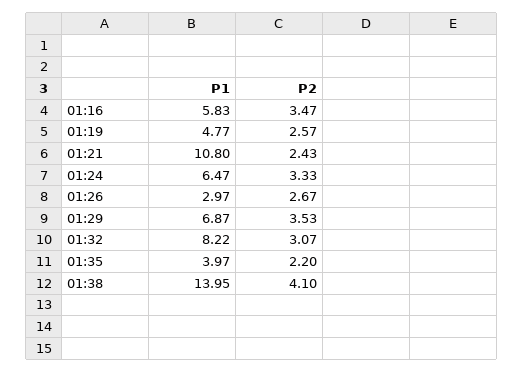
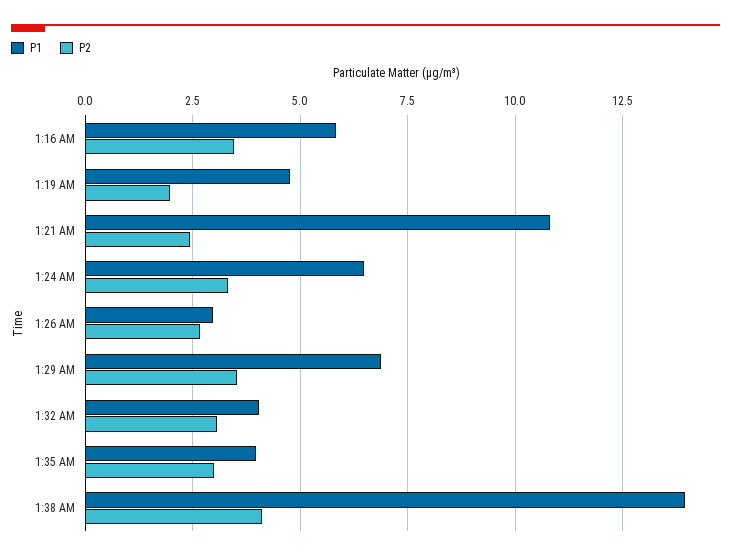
  {
    "P1": {
      "01:16": 5.83,
      "01:19": 4.77,
      "01:21": 10.8,
      "01:24": 6.47,
      "01:26": 2.97,
      "01:29": 6.87,
-     "01:32": 8.22,
+     "01:32": 4,
      "01:35": 3.97,
      "01:38": 13.95
    },
    "P2": {
      "01:16": 3.47,
-     "01:19": 2.57,
+     "01:19": 2,
      "01:21": 2.43,
      "01:24": 3.33,
      "01:26": 2.67,
      "01:29": 3.53,
      "01:32": 3.07,
-     "01:35": 2.2,
+     "01:35": 3,
      "01:38": 4.1
    }
  }

